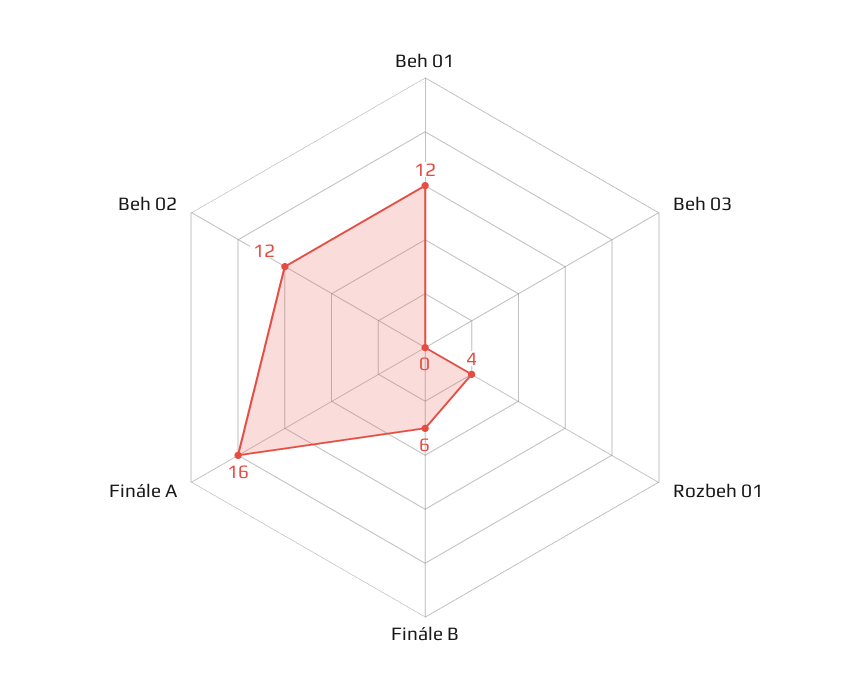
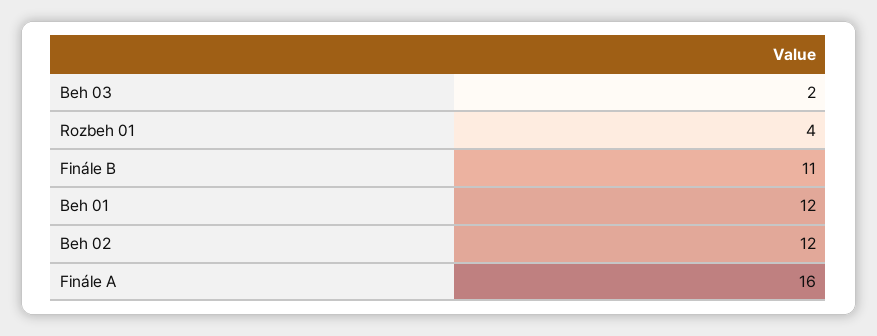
  {
    "Beh 01": 12,
-   "Beh 03": 0,
+   "Beh 03": 2,
    "Rozbeh 01": 4,
-   "Finále B": 6,
+   "Finále B": 11,
    "Finále A": 16,
    "Beh 02": 12
  }

